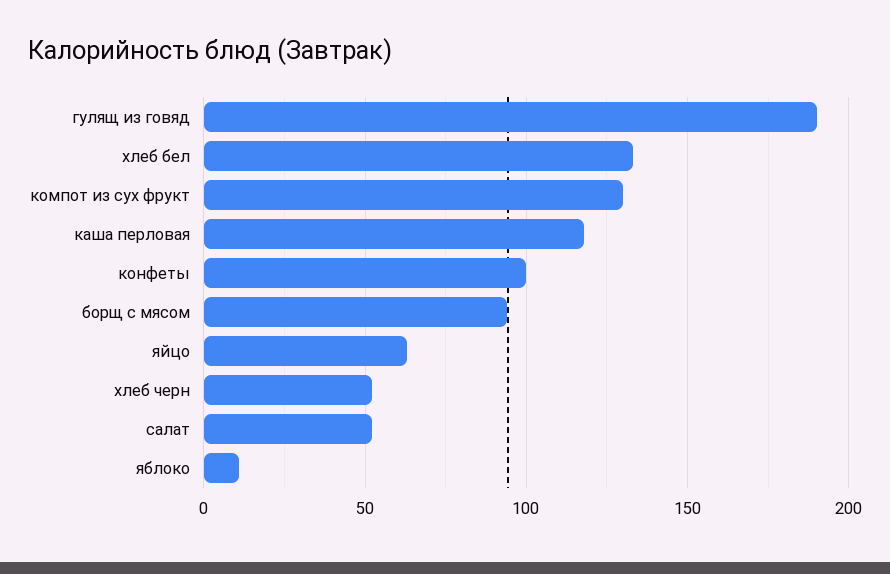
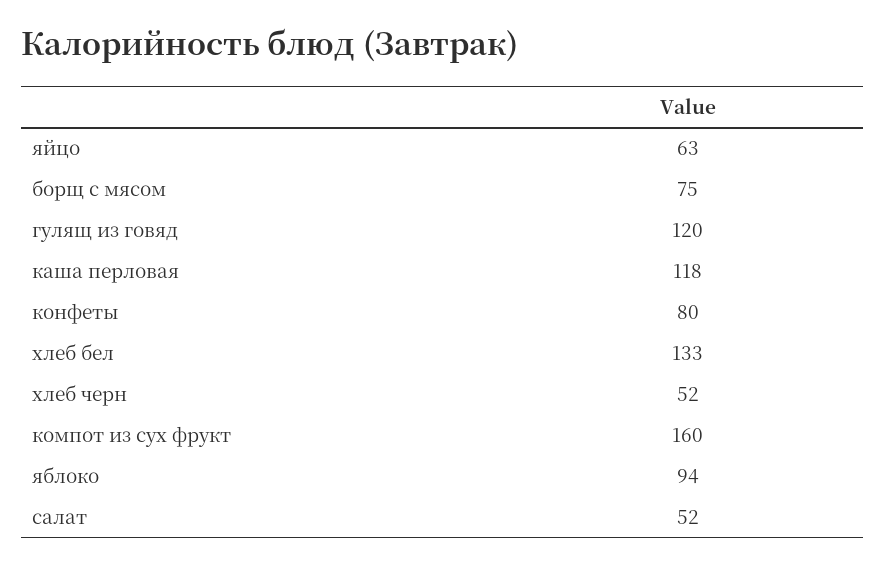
  {
-   "гулящ из говяд": 190,
+   "гулящ из говяд": 120,
    "хлеб бел": 133,
-   "компот из сух фрукт": 130,
+   "компот из сух фрукт": 160,
    "каша перловая": 118,
-   "конфеты": 100,
+   "конфеты": 80,
-   "борщ с мясом": 95,
+   "борщ с мясом": 75,
    "яйцо": 63,
    "хлеб черн": 52,
    "салат": 52,
-   "яблоко": 10
+   "яблоко": 94
  }

